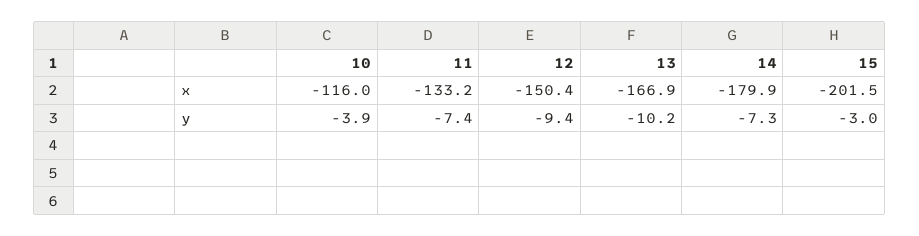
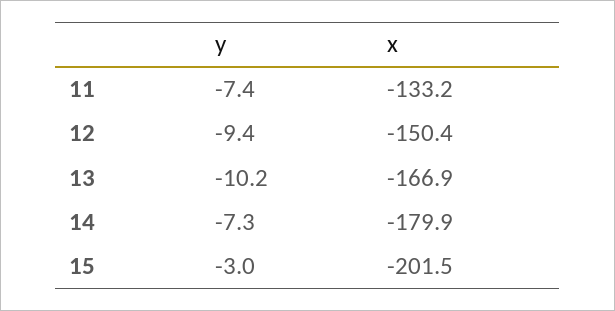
  {
-   "10": {
-     "x": -116,
-     "y": -3.9
-   },
    "11": {
      "x": -133.2,
      "y": -7.4
    },
    "12": {
      "x": -150.4,
      "y": -9.4
    },
    "13": {
      "x": -166.9,
      "y": -10.2
    },
    "14": {
      "x": -179.9,
      "y": -7.3
    },
    "15": {
      "x": -201.5,
      "y": -3
    }
  }

